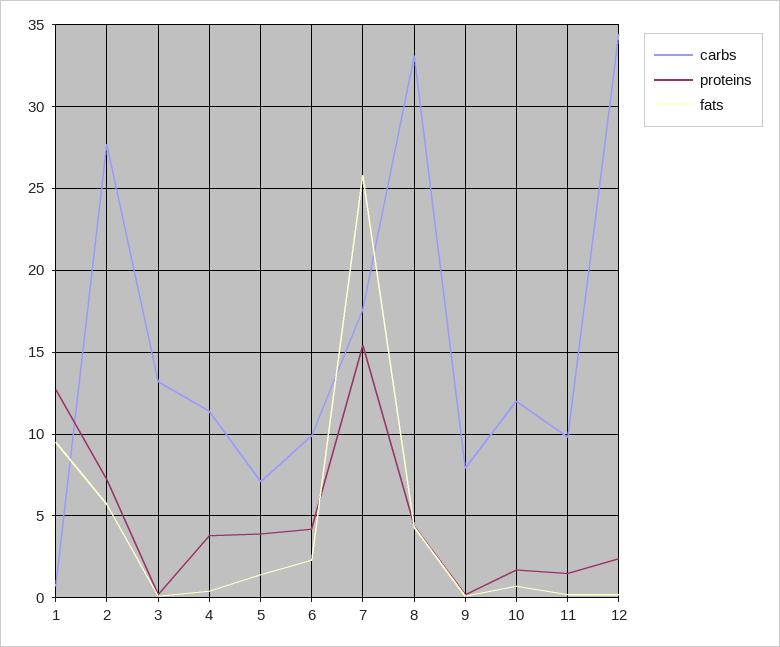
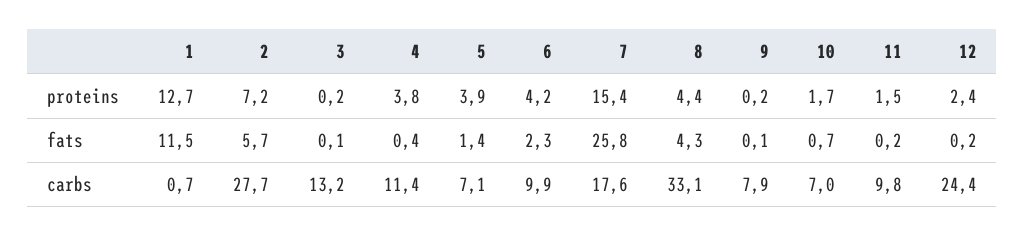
  {
    "carbs": {
      "1": 0.7,
      "2": 27.7,
      "3": 13.2,
      "4": 11.4,
      "5": 7.1,
      "6": 9.9,
      "7": 17.6,
      "8": 33.1,
      "9": 7.9,
-     "10": 12,
+     "10": 7,
      "11": 9.8,
-     "12": 34.5
+     "12": 24.4
    },
    "proteins": {
      "1": 12.7,
      "2": 7.2,
      "3": 0.2,
      "4": 3.8,
      "5": 3.9,
      "6": 4.2,
      "7": 15.4,
      "8": 4.4,
      "9": 0.2,
      "10": 1.7,
      "11": 1.5,
      "12": 2.4
    },
    "fats": {
-     "1": 9.5,
+     "1": 11.5,
      "2": 5.7,
      "3": 0.1,
      "4": 0.4,
      "5": 1.4,
      "6": 2.3,
      "7": 25.8,
      "8": 4.3,
      "9": 0.1,
      "10": 0.7,
      "11": 0.2,
      "12": 0.2
    }
  }

